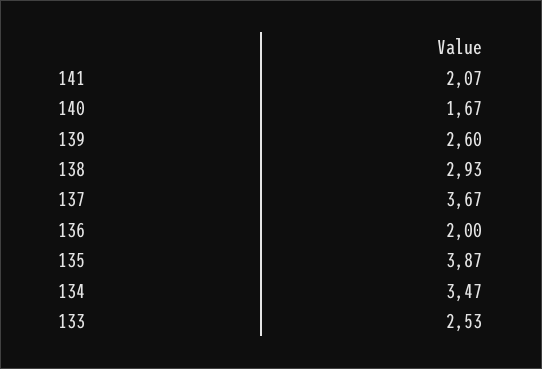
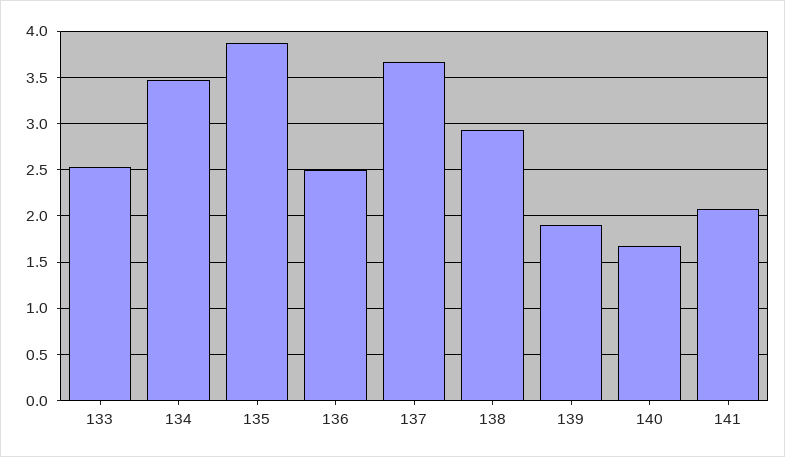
  {
    "141": 2.07,
    "140": 1.67,
-   "139": 2.6,
+   "139": 1.9,
    "138": 2.93,
    "137": 3.67,
-   "136": 2,
+   "136": 2.5,
    "135": 3.87,
    "134": 3.47,
    "133": 2.53
  }

